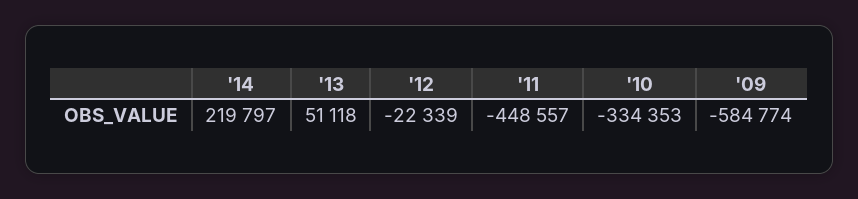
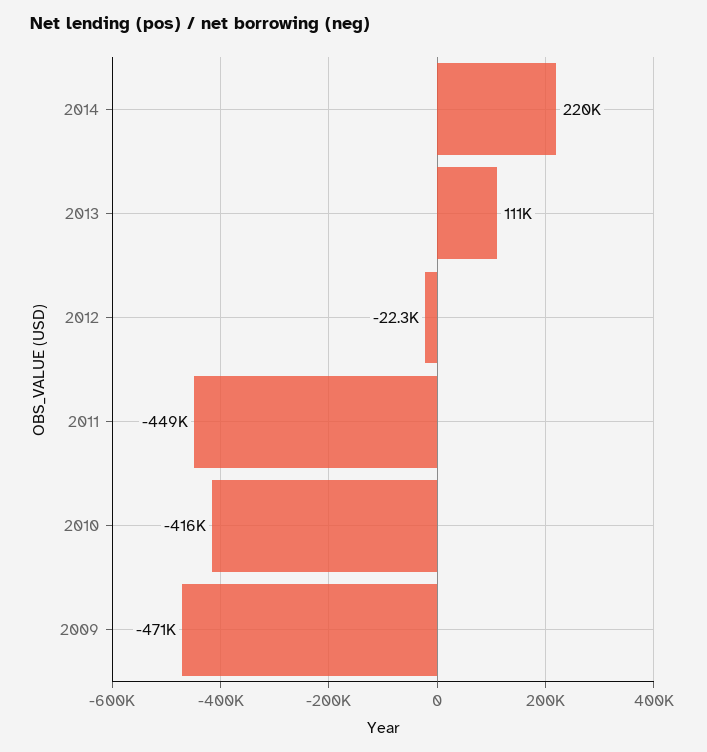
  {
    "'14": 219797,
-   "'13": 51118,
+   "'13": 111000,
    "'12": -22339,
    "'11": -448557,
-   "'10": -334353,
+   "'10": -416000,
-   "'09": -584774
+   "'09": -471000
  }

